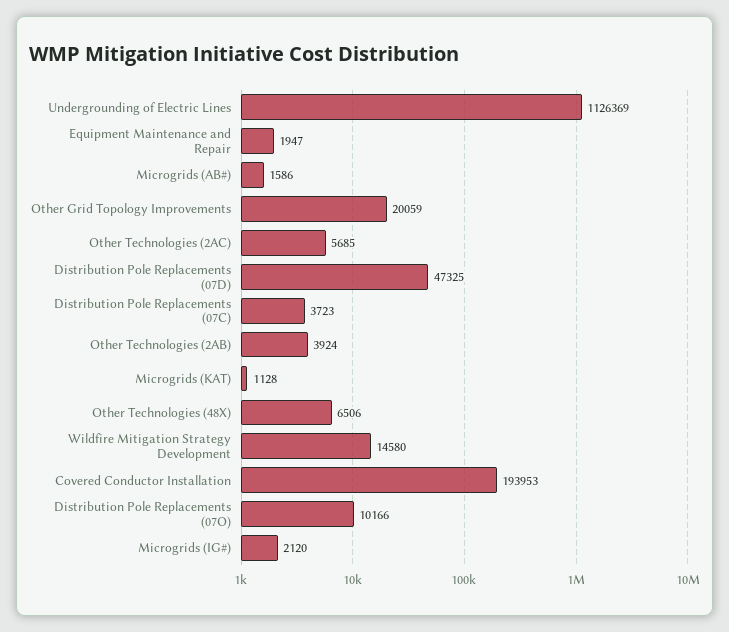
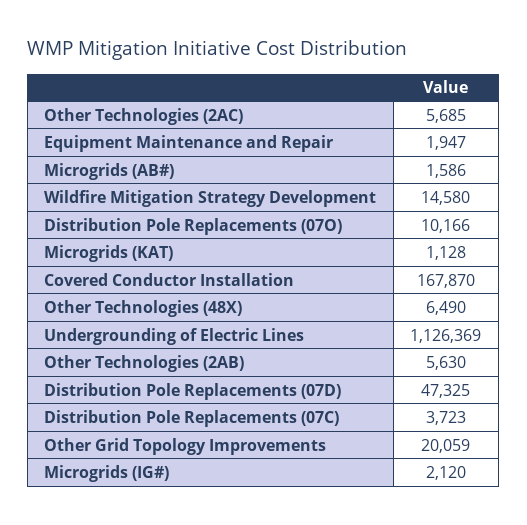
  {
    "Undergrounding of Electric Lines": 1126369,
    "Equipment Maintenance and Repair": 1947,
    "Microgrids (AB#)": 1586,
    "Other Grid Topology Improvements": 20059,
    "Other Technologies (2AC)": 5685,
    "Distribution Pole Replacements (07D)": 47325,
    "Distribution Pole Replacements (07C)": 3723,
-   "Other Technologies (2AB)": 3924,
+   "Other Technologies (2AB)": 5630,
    "Microgrids (KAT)": 1128,
-   "Other Technologies (48X)": 6506,
+   "Other Technologies (48X)": 6490,
    "Wildfire Mitigation Strategy Development": 14580,
-   "Covered Conductor Installation": 193953,
+   "Covered Conductor Installation": 167870,
    "Distribution Pole Replacements (07O)": 10166,
    "Microgrids (IG#)": 2120
  }

